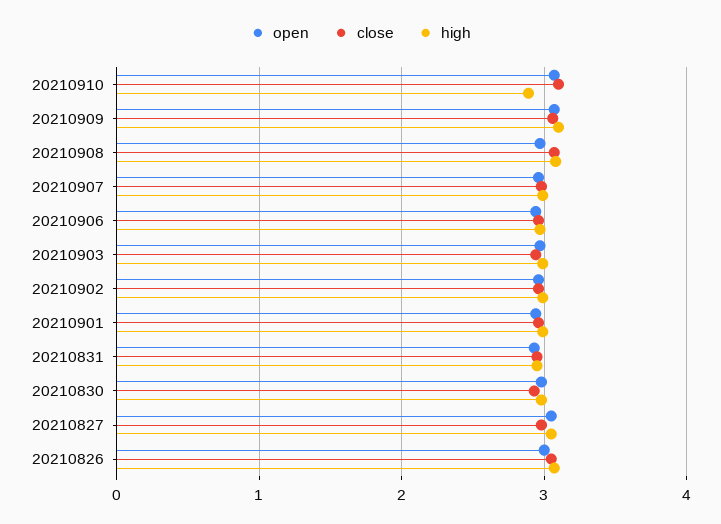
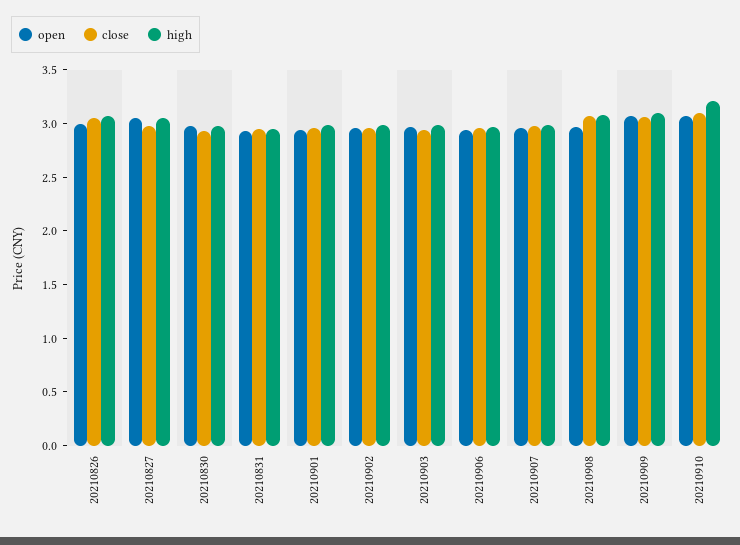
  {
    "open": {
      "20210910": 3.1,
      "20210909": 3.1,
      "20210908": 3,
      "20210907": 3,
      "20210906": 2.9,
      "20210903": 3,
      "20210902": 3,
      "20210901": 2.9,
      "20210831": 2.9,
      "20210830": 3,
      "20210827": 3.1,
      "20210826": 3
    },
    "close": {
      "20210910": 3.1,
      "20210909": 3.1,
      "20210908": 3.1,
      "20210907": 3,
      "20210906": 3,
      "20210903": 2.9,
      "20210902": 3,
      "20210901": 3,
      "20210831": 3,
      "20210830": 2.9,
      "20210827": 3,
      "20210826": 3.1
    },
    "high": {
-     "20210910": 2.9,
+     "20210910": 3.2,
      "20210909": 3.1,
      "20210908": 3.1,
      "20210907": 3,
      "20210906": 3,
      "20210903": 3,
      "20210902": 3,
      "20210901": 3,
      "20210831": 3,
      "20210830": 3,
      "20210827": 3.1,
      "20210826": 3.1
    }
  }

